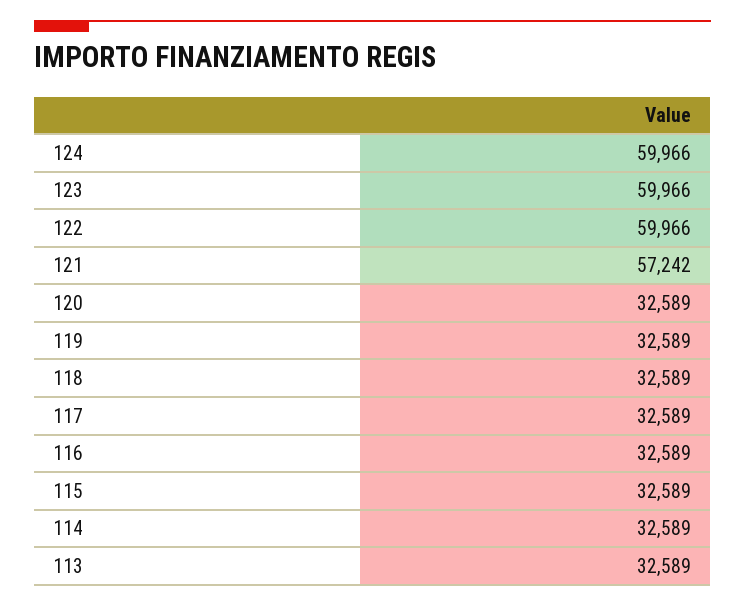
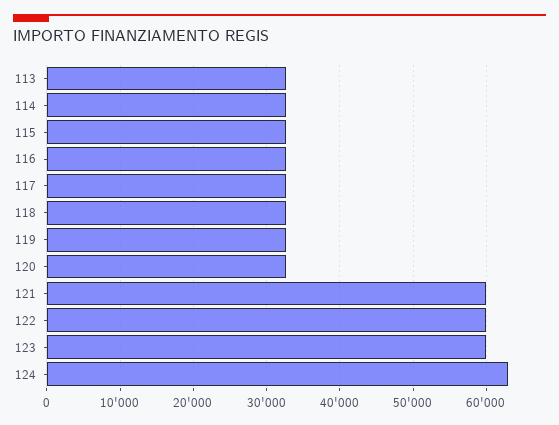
  {
-   "124": 59966,
+   "124": 63000,
    "123": 59966,
    "122": 59966,
-   "121": 57242,
+   "121": 60000,
    "120": 32589,
    "119": 32589,
    "118": 32589,
    "117": 32589,
    "116": 32589,
    "115": 32589,
    "114": 32589,
    "113": 32589
  }

